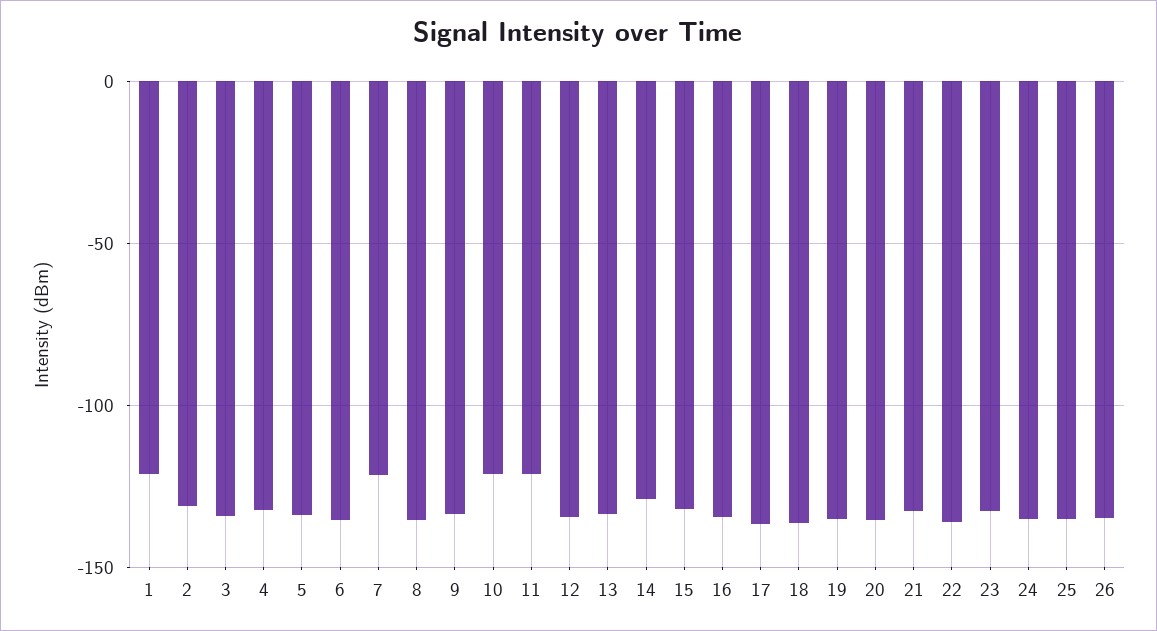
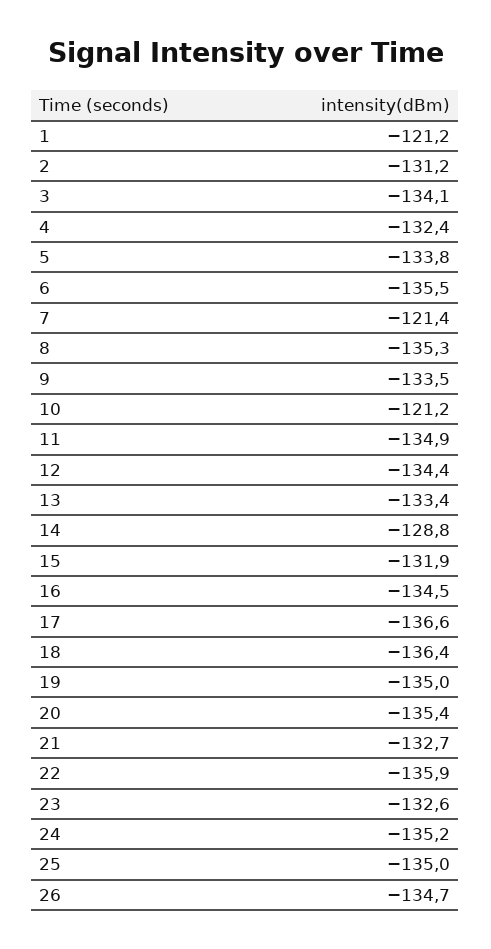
  {
    "1": -121.2,
    "2": -131.2,
    "3": -134.1,
    "4": -132.4,
    "5": -133.8,
    "6": -135.5,
    "7": -121.4,
    "8": -135.3,
    "9": -133.5,
    "10": -121.2,
-   "11": -120,
+   "11": -134.9,
    "12": -134.4,
    "13": -133.4,
    "14": -128.8,
    "15": -131.9,
    "16": -134.5,
    "17": -136.6,
    "18": -136.4,
    "19": -135,
    "20": -135.4,
    "21": -132.7,
    "22": -135.9,
    "23": -132.6,
    "24": -135.2,
    "25": -135,
    "26": -134.7
  }

